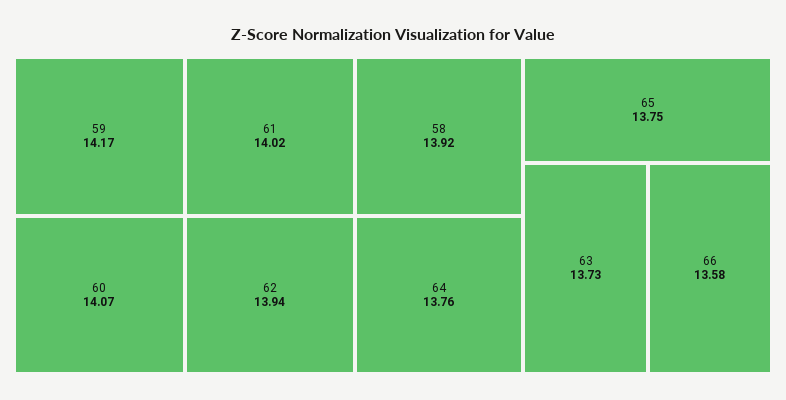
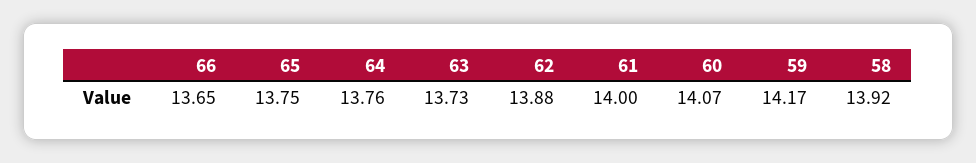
  {
    "59": 14.17,
    "60": 14.07,
-   "61": 14.02,
+   "61": 14,
-   "62": 13.94,
+   "62": 13.88,
    "58": 13.92,
    "64": 13.76,
    "65": 13.75,
    "63": 13.73,
-   "66": 13.58
+   "66": 13.65
  }

